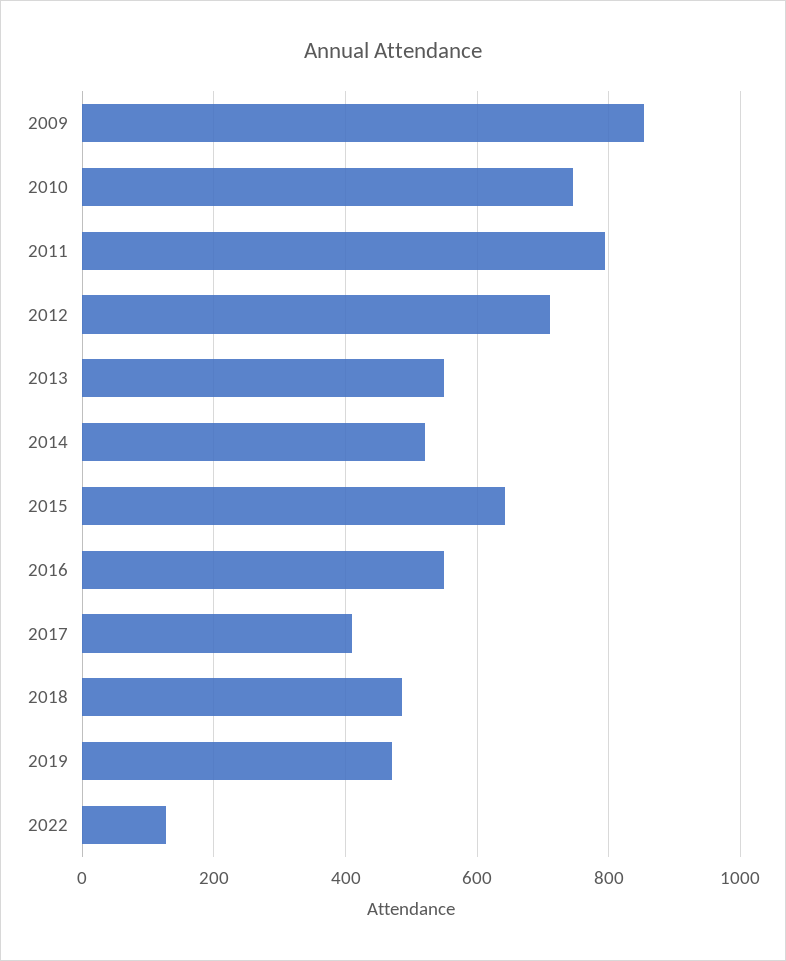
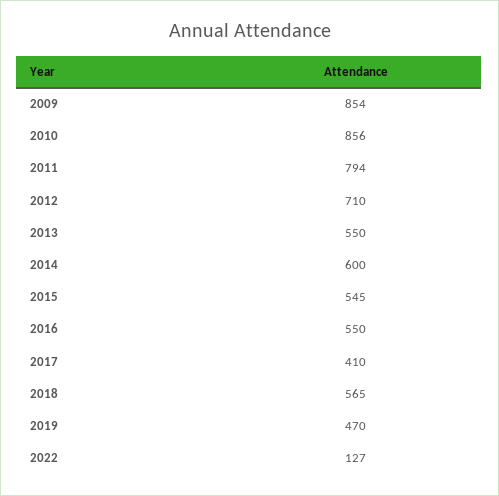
  {
    "2009": 854,
-   "2010": 740,
+   "2010": 856,
    "2011": 794,
    "2012": 710,
    "2013": 550,
-   "2014": 520,
+   "2014": 600,
-   "2015": 640,
+   "2015": 545,
    "2016": 550,
    "2017": 410,
-   "2018": 480,
+   "2018": 565,
    "2019": 470,
    "2022": 127
  }

